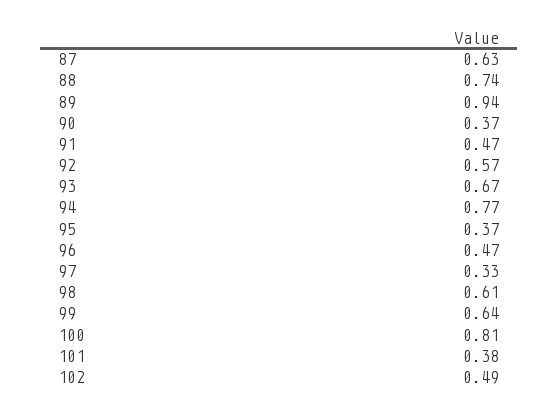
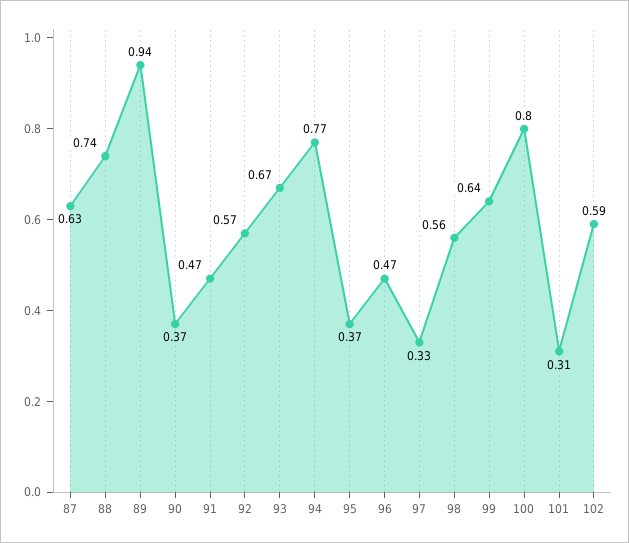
  {
    "87": 0.63,
    "88": 0.74,
    "89": 0.94,
    "90": 0.37,
    "91": 0.47,
    "92": 0.57,
    "93": 0.67,
    "94": 0.77,
    "95": 0.37,
    "96": 0.47,
    "97": 0.33,
-   "98": 0.61,
+   "98": 0.56,
    "99": 0.64,
-   "100": 0.81,
+   "100": 0.8,
-   "101": 0.38,
+   "101": 0.31,
-   "102": 0.49
+   "102": 0.59
  }

